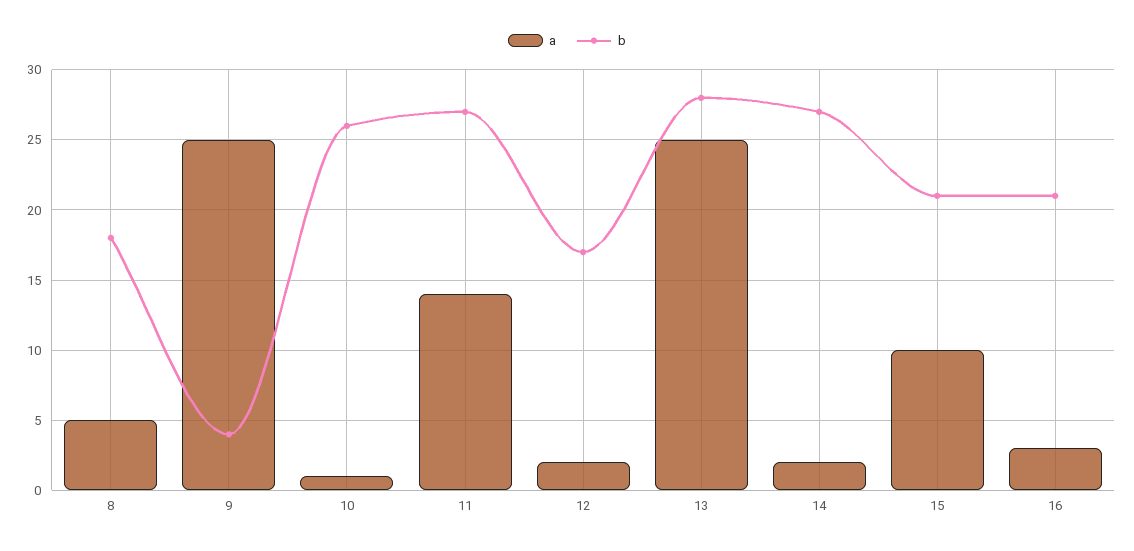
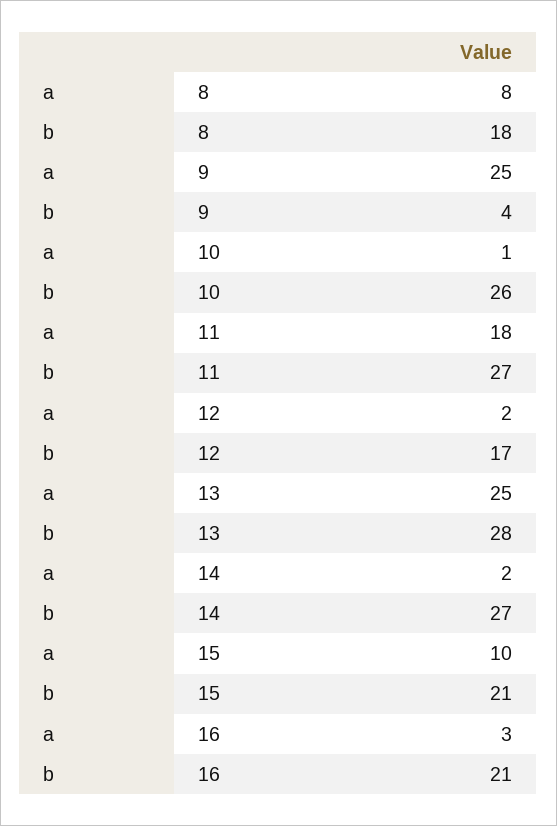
  {
    "a": {
-     "8": 5,
+     "8": 8,
      "9": 25,
      "10": 1,
-     "11": 14,
+     "11": 18,
      "12": 2,
      "13": 25,
      "14": 2,
      "15": 10,
      "16": 3
    },
    "b": {
      "8": 18,
      "9": 4,
      "10": 26,
      "11": 27,
      "12": 17,
      "13": 28,
      "14": 27,
      "15": 21,
      "16": 21
    }
  }

